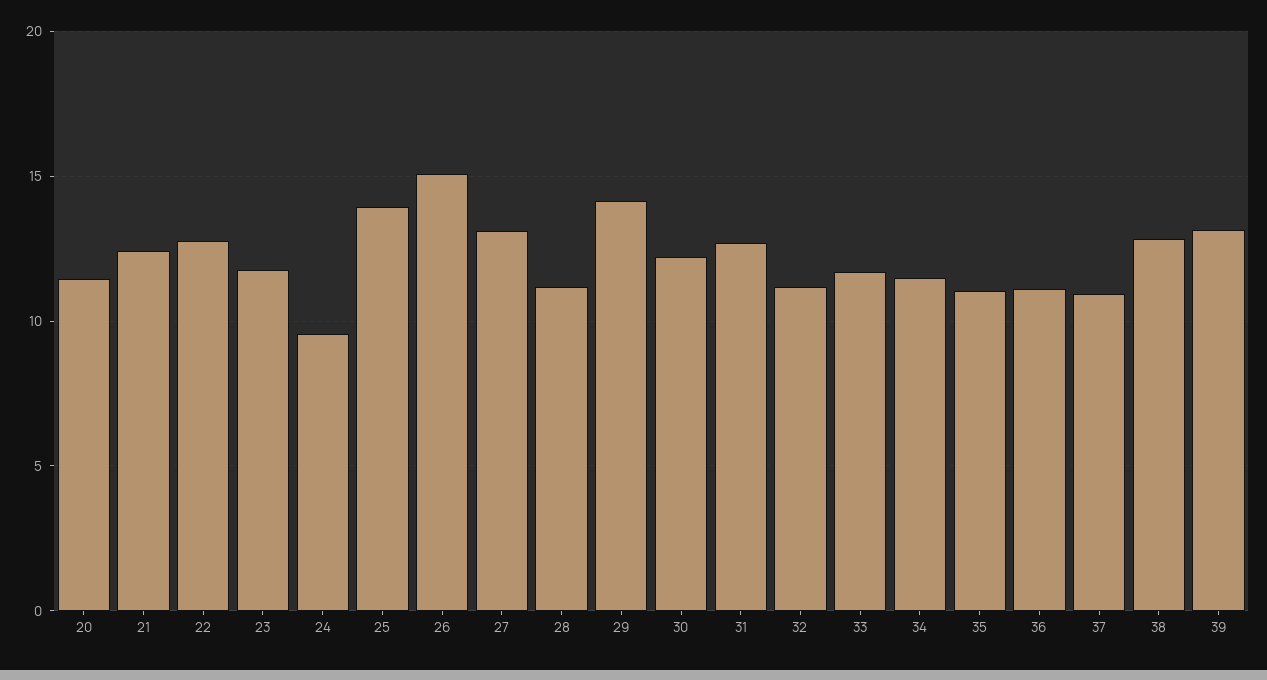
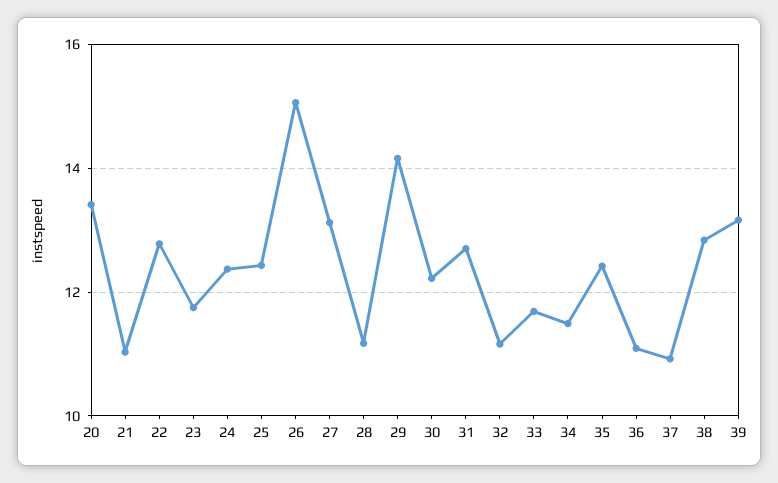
  {
-   "20": 11.5,
+   "20": 13.4,
-   "21": 12.5,
+   "21": 11,
    "22": 12.8,
    "23": 11.8,
-   "24": 9.5,
+   "24": 12.4,
-   "25": 14,
+   "25": 12.4,
    "26": 15,
    "27": 13.2,
    "28": 11.2,
    "29": 14.2,
    "30": 12.2,
    "31": 12.8,
    "32": 11.2,
    "33": 11.6,
    "34": 11.4,
-   "35": 11,
+   "35": 12.4,
    "36": 11,
    "37": 11,
    "38": 12.8,
    "39": 13.2
  }

